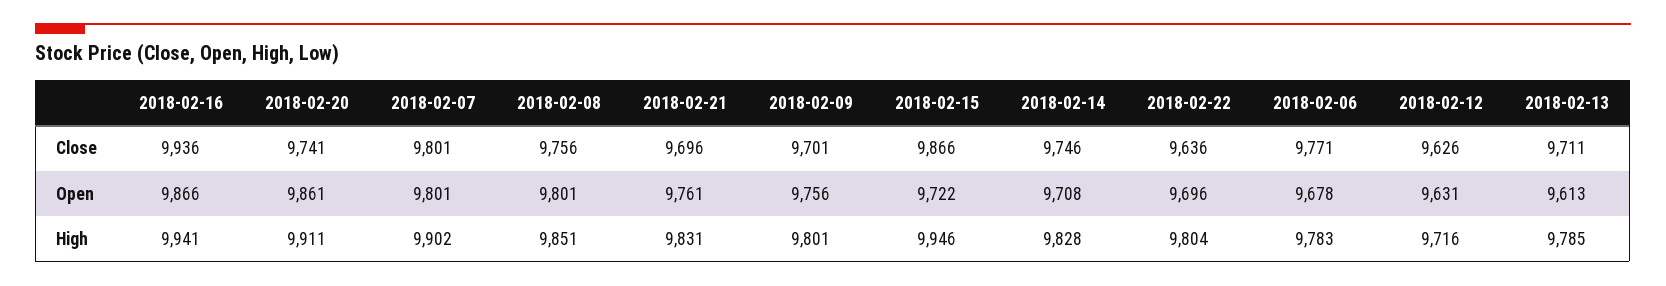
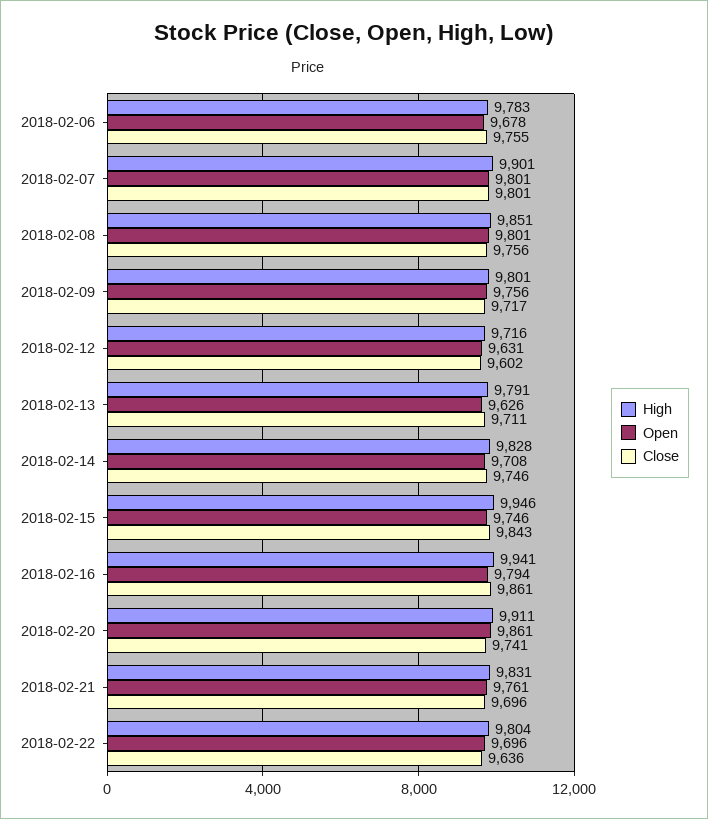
  {
    "Close": {
-     "2018-02-16": 9936,
+     "2018-02-16": 9861,
      "2018-02-20": 9741,
      "2018-02-07": 9801,
      "2018-02-08": 9756,
      "2018-02-21": 9696,
-     "2018-02-09": 9701,
+     "2018-02-09": 9717,
-     "2018-02-15": 9866,
+     "2018-02-15": 9843,
      "2018-02-14": 9746,
      "2018-02-22": 9636,
-     "2018-02-06": 9771,
+     "2018-02-06": 9755,
-     "2018-02-12": 9626,
+     "2018-02-12": 9602,
      "2018-02-13": 9711
    },
    "Open": {
-     "2018-02-16": 9866,
+     "2018-02-16": 9794,
      "2018-02-20": 9861,
      "2018-02-07": 9801,
      "2018-02-08": 9801,
      "2018-02-21": 9761,
      "2018-02-09": 9756,
-     "2018-02-15": 9722,
+     "2018-02-15": 9746,
      "2018-02-14": 9708,
      "2018-02-22": 9696,
      "2018-02-06": 9678,
      "2018-02-12": 9631,
-     "2018-02-13": 9613
+     "2018-02-13": 9626
    },
    "High": {
      "2018-02-16": 9941,
      "2018-02-20": 9911,
-     "2018-02-07": 9902,
+     "2018-02-07": 9901,
      "2018-02-08": 9851,
      "2018-02-21": 9831,
      "2018-02-09": 9801,
      "2018-02-15": 9946,
      "2018-02-14": 9828,
      "2018-02-22": 9804,
      "2018-02-06": 9783,
      "2018-02-12": 9716,
-     "2018-02-13": 9785
+     "2018-02-13": 9791
    }
  }

